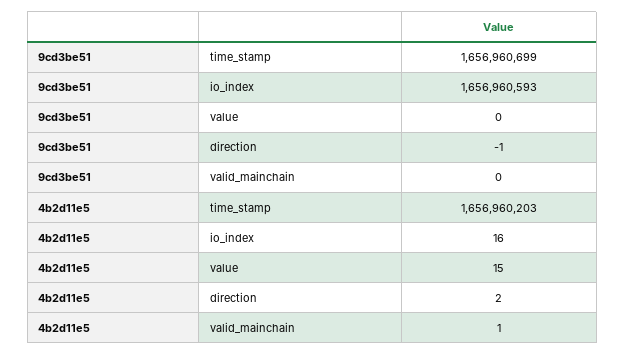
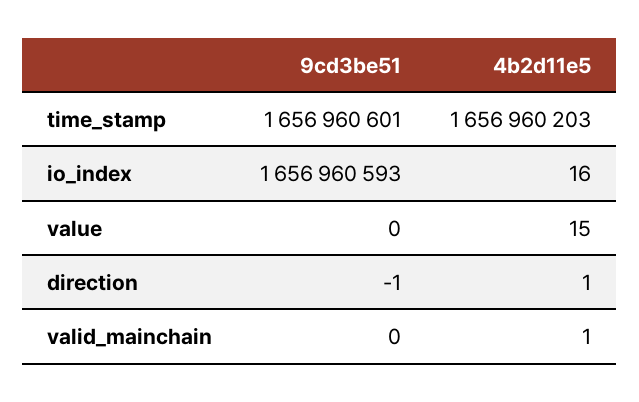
  {
    "9cd3be51": {
-     "time_stamp": 1656960699,
+     "time_stamp": 1656960601,
      "io_index": 1656960593,
      "value": 0,
      "direction": -1,
      "valid_mainchain": 0
    },
    "4b2d11e5": {
      "time_stamp": 1656960203,
      "io_index": 16,
      "value": 15,
-     "direction": 2,
+     "direction": 1,
      "valid_mainchain": 1
    }
  }

